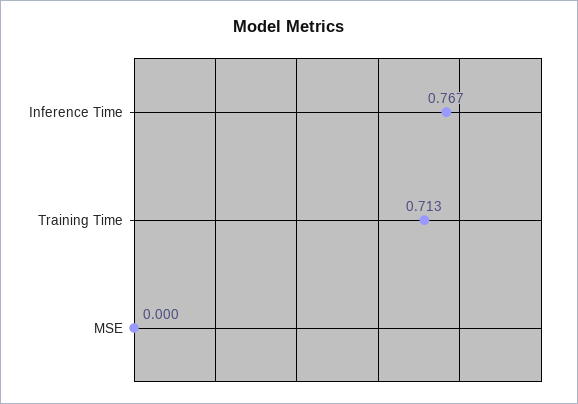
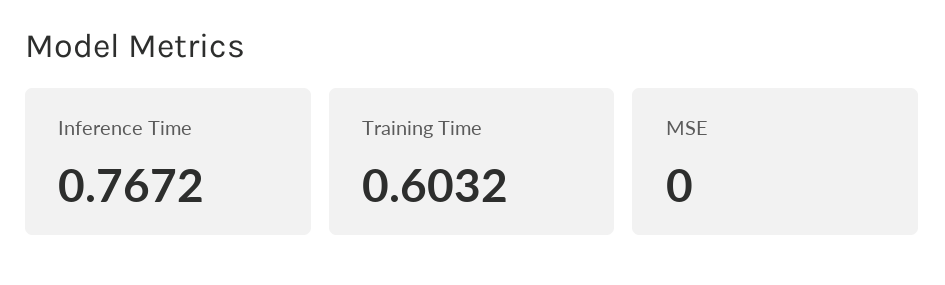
  {
    "Inference Time": 0.7672,
-   "Training Time": 0.713,
+   "Training Time": 0.6032,
    "MSE": 0
  }

